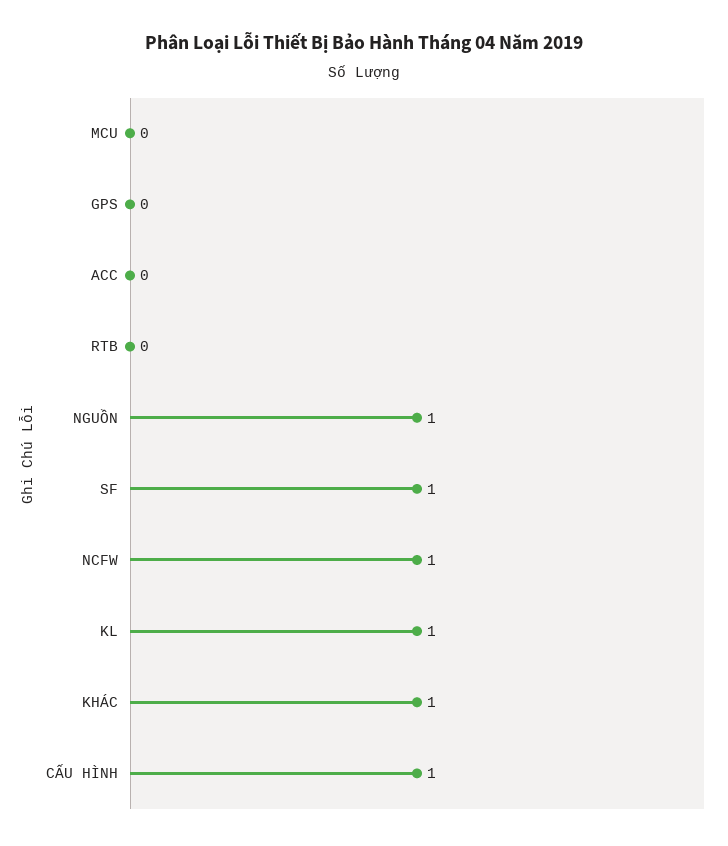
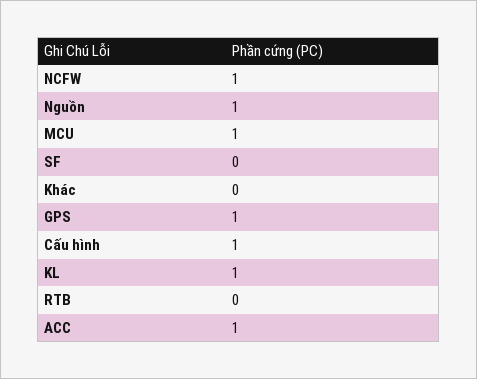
  {
-   "MCU": 0,
+   "MCU": 1,
-   "GPS": 0,
+   "GPS": 1,
-   "ACC": 0,
+   "ACC": 1,
    "RTB": 0,
    "NGUỒN": 1,
-   "SF": 1,
+   "SF": 0,
    "NCFW": 1,
    "KL": 1,
-   "KHÁC": 1,
+   "KHÁC": 0,
    "CẤU HÌNH": 1
  }

